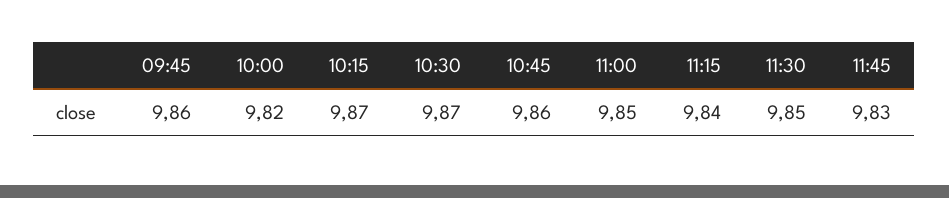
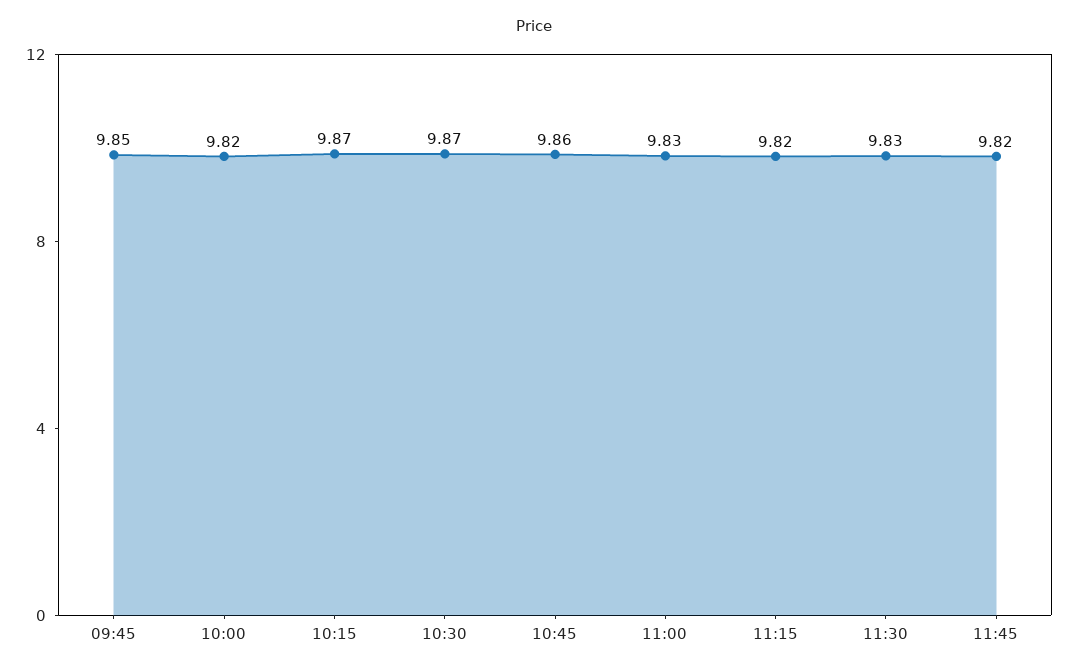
  {
-   "09:45": 9.86,
+   "09:45": 9.85,
    "10:00": 9.82,
    "10:15": 9.87,
    "10:30": 9.87,
    "10:45": 9.86,
-   "11:00": 9.85,
+   "11:00": 9.83,
-   "11:15": 9.84,
+   "11:15": 9.82,
-   "11:30": 9.85,
+   "11:30": 9.83,
-   "11:45": 9.83
+   "11:45": 9.82
  }

